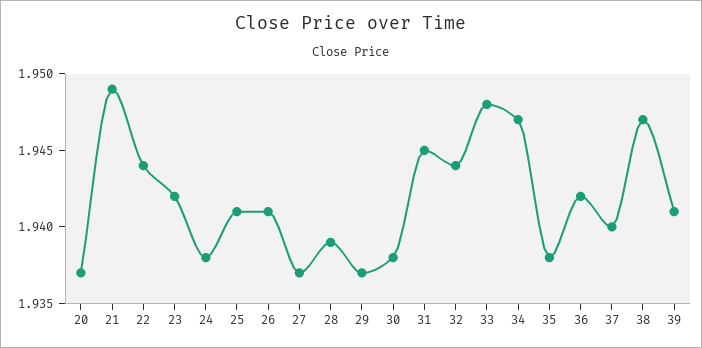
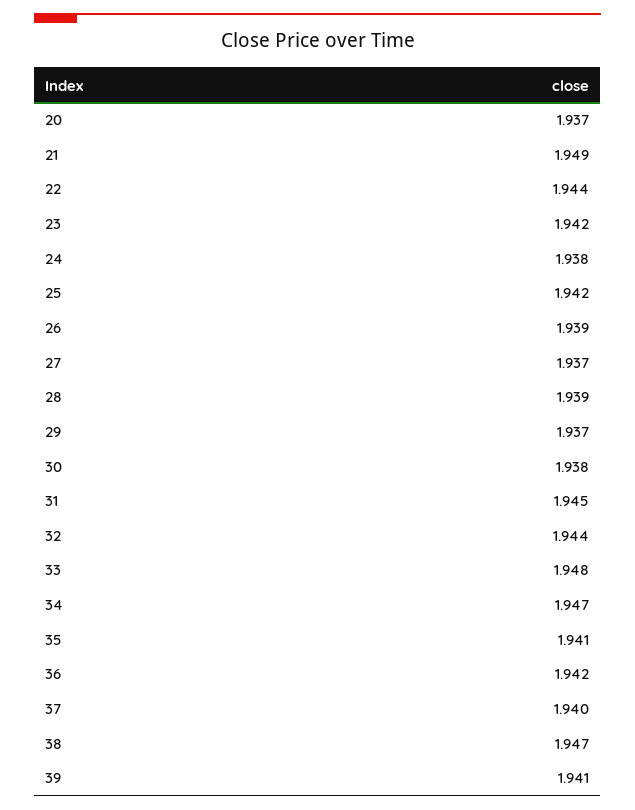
  {
    "20": 1.937,
    "21": 1.949,
    "22": 1.944,
    "23": 1.942,
    "24": 1.938,
-   "25": 1.941,
+   "25": 1.942,
-   "26": 1.941,
+   "26": 1.939,
    "27": 1.937,
    "28": 1.939,
    "29": 1.937,
    "30": 1.938,
    "31": 1.945,
    "32": 1.944,
    "33": 1.948,
    "34": 1.947,
-   "35": 1.938,
+   "35": 1.941,
    "36": 1.942,
    "37": 1.94,
    "38": 1.947,
    "39": 1.941
  }

